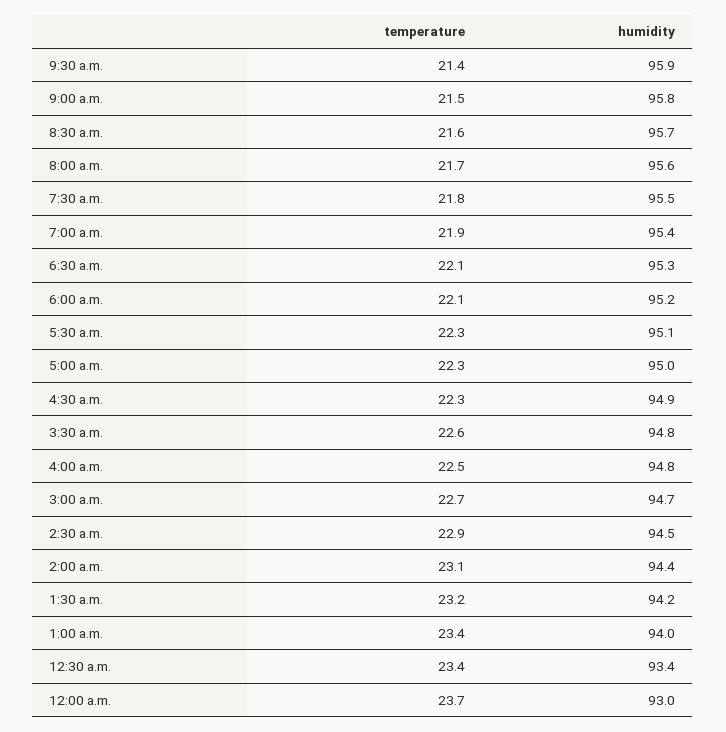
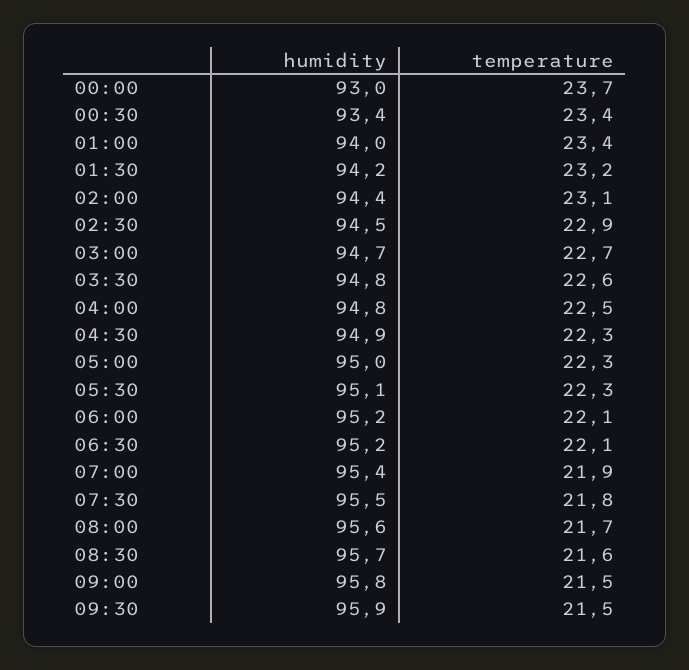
  {
    "temperature": {
-     "9:30 a.m.": 21.4,
+     "9:30 a.m.": 21.5,
      "9:00 a.m.": 21.5,
      "8:30 a.m.": 21.6,
      "8:00 a.m.": 21.7,
      "7:30 a.m.": 21.8,
      "7:00 a.m.": 21.9,
      "6:30 a.m.": 22.1,
      "6:00 a.m.": 22.1,
      "5:30 a.m.": 22.3,
      "5:00 a.m.": 22.3,
      "4:30 a.m.": 22.3,
      "3:30 a.m.": 22.6,
      "4:00 a.m.": 22.5,
      "3:00 a.m.": 22.7,
      "2:30 a.m.": 22.9,
      "2:00 a.m.": 23.1,
      "1:30 a.m.": 23.2,
      "1:00 a.m.": 23.4,
      "12:30 a.m.": 23.4,
      "12:00 a.m.": 23.7
    },
    "humidity": {
      "9:30 a.m.": 95.9,
      "9:00 a.m.": 95.8,
      "8:30 a.m.": 95.7,
      "8:00 a.m.": 95.6,
      "7:30 a.m.": 95.5,
      "7:00 a.m.": 95.4,
-     "6:30 a.m.": 95.3,
+     "6:30 a.m.": 95.2,
      "6:00 a.m.": 95.2,
      "5:30 a.m.": 95.1,
      "5:00 a.m.": 95,
      "4:30 a.m.": 94.9,
      "3:30 a.m.": 94.8,
      "4:00 a.m.": 94.8,
      "3:00 a.m.": 94.7,
      "2:30 a.m.": 94.5,
      "2:00 a.m.": 94.4,
      "1:30 a.m.": 94.2,
      "1:00 a.m.": 94,
      "12:30 a.m.": 93.4,
      "12:00 a.m.": 93
    }
  }

